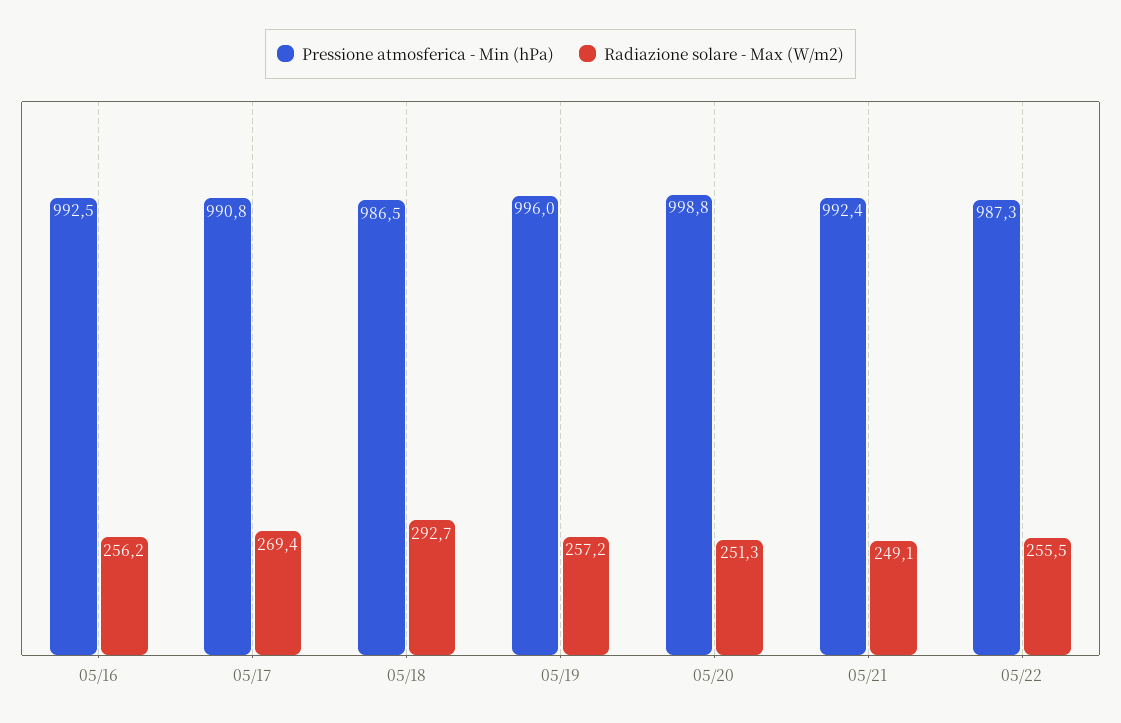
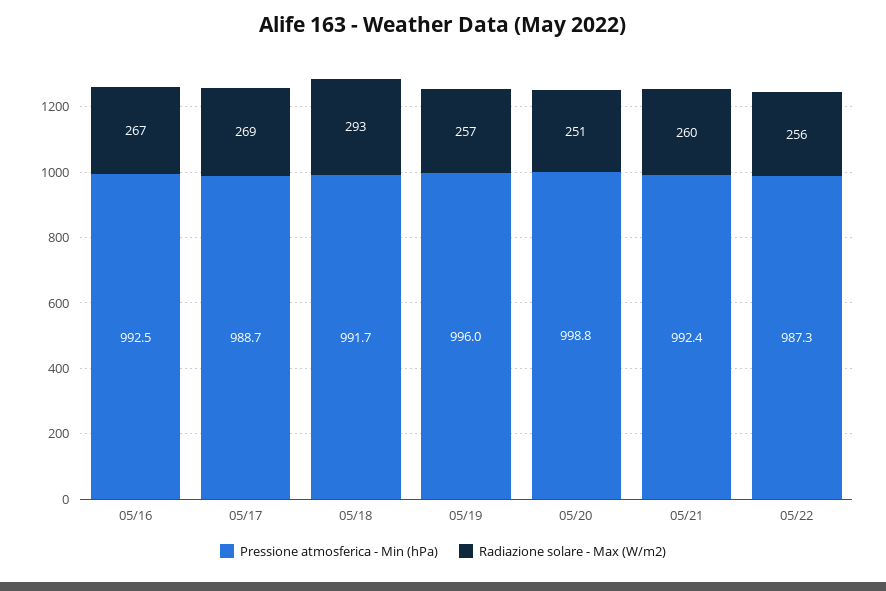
  {
    "Pressione atmosferica - Min (hPa)": {
      "05/16": 992.5,
-     "05/17": 990.8,
+     "05/17": 988.7,
-     "05/18": 986.5,
+     "05/18": 991.7,
      "05/19": 996,
      "05/20": 998.8,
      "05/21": 992.4,
      "05/22": 987.3
    },
    "Radiazione solare - Max (W/m2)": {
-     "05/16": 256.2,
+     "05/16": 267,
      "05/17": 269.4,
      "05/18": 292.7,
      "05/19": 257.2,
      "05/20": 251.3,
-     "05/21": 249.1,
+     "05/21": 260,
      "05/22": 255.5
    }
  }

